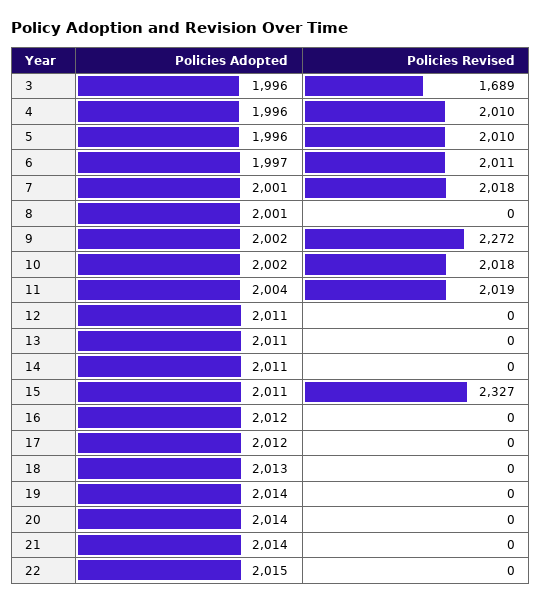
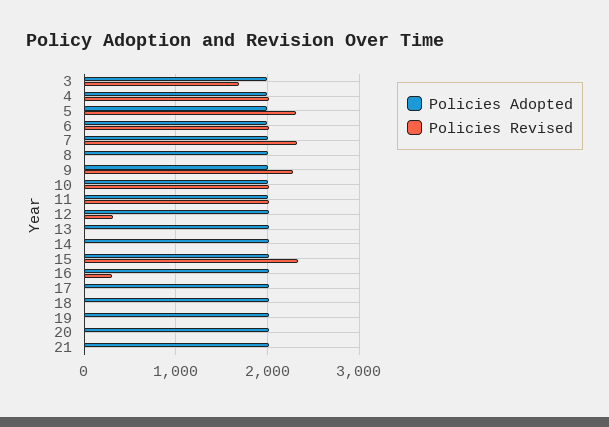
  {
    "Policies Adopted": {
      "3": 1996,
      "4": 1996,
      "5": 1996,
      "6": 1997,
      "7": 2001,
      "8": 2001,
      "9": 2002,
      "10": 2002,
      "11": 2004,
      "12": 2011,
      "13": 2011,
      "14": 2011,
      "15": 2011,
      "16": 2012,
      "17": 2012,
      "18": 2013,
      "19": 2014,
      "20": 2014,
-     "21": 2014,
+     "21": 2014
-     "22": 2015
    },
    "Policies Revised": {
      "3": 1689,
      "4": 2010,
-     "5": 2010,
+     "5": 2300,
      "6": 2011,
-     "7": 2018,
+     "7": 2300,
      "8": 0,
      "9": 2272,
      "10": 2018,
      "11": 2019,
-     "12": 0,
+     "12": 300,
      "13": 0,
      "14": 0,
      "15": 2327,
-     "16": 0,
+     "16": 300,
      "17": 0,
      "18": 0,
      "19": 0,
      "20": 0,
-     "21": 0,
+     "21": 0
-     "22": 0
    }
  }

